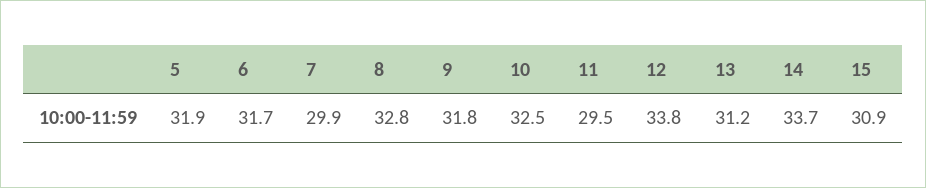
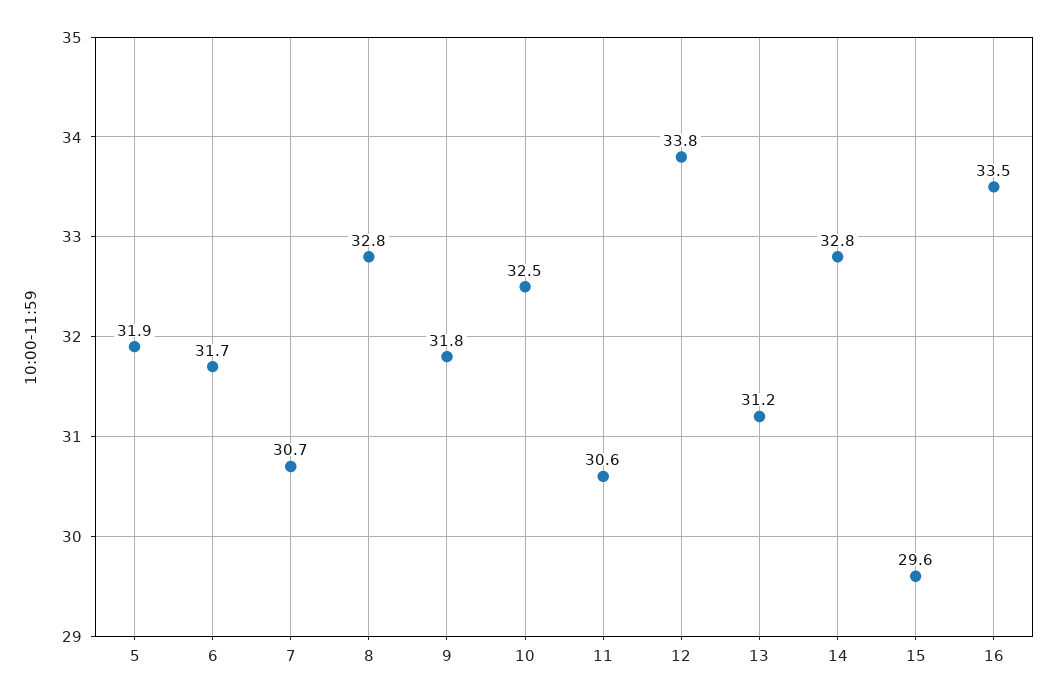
  {
    "5": 31.9,
    "6": 31.7,
-   "7": 29.9,
+   "7": 30.7,
    "8": 32.8,
    "9": 31.8,
    "10": 32.5,
-   "11": 29.5,
+   "11": 30.6,
    "12": 33.8,
    "13": 31.2,
-   "14": 33.7,
+   "14": 32.8,
-   "15": 30.9
+   "15": 29.6,
+   "16": 33.5
  }

